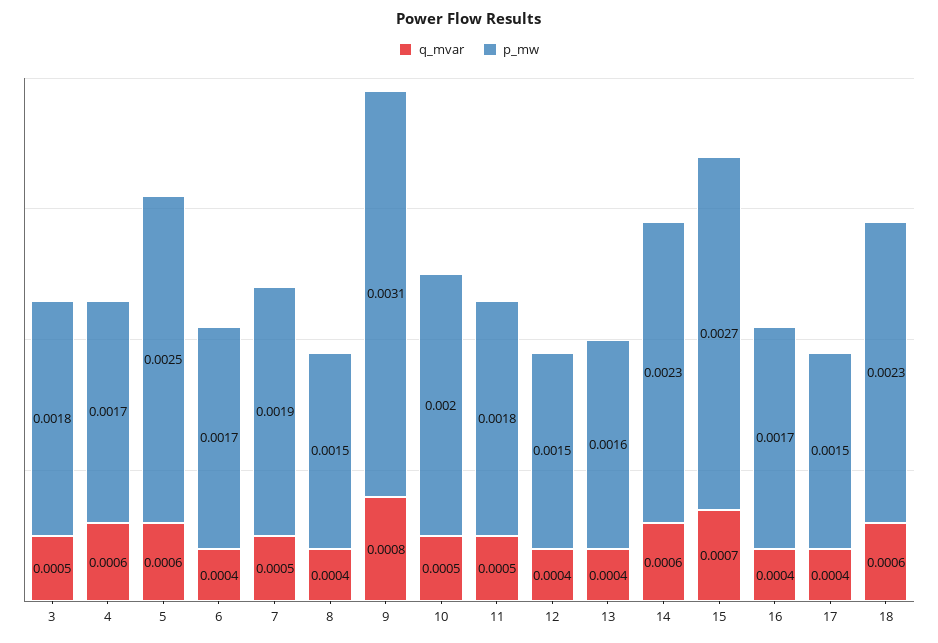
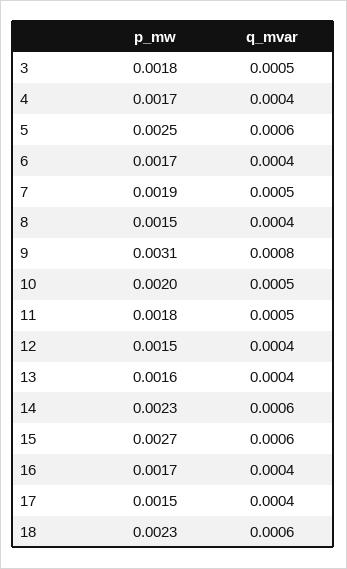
  {
    "q_mvar": {
      "3": 0.0005,
-     "4": 0.0006,
+     "4": 0.0004,
      "5": 0.0006,
      "6": 0.0004,
      "7": 0.0005,
      "8": 0.0004,
      "9": 0.0008,
      "10": 0.0005,
      "11": 0.0005,
      "12": 0.0004,
      "13": 0.0004,
      "14": 0.0006,
-     "15": 0.0007,
+     "15": 0.0006,
      "16": 0.0004,
      "17": 0.0004,
      "18": 0.0006
    },
    "p_mw": {
      "3": 0.0018,
      "4": 0.0017,
      "5": 0.0025,
      "6": 0.0017,
      "7": 0.0019,
      "8": 0.0015,
      "9": 0.0031,
      "10": 0.002,
      "11": 0.0018,
      "12": 0.0015,
      "13": 0.0016,
      "14": 0.0023,
      "15": 0.0027,
      "16": 0.0017,
      "17": 0.0015,
      "18": 0.0023
    }
  }

